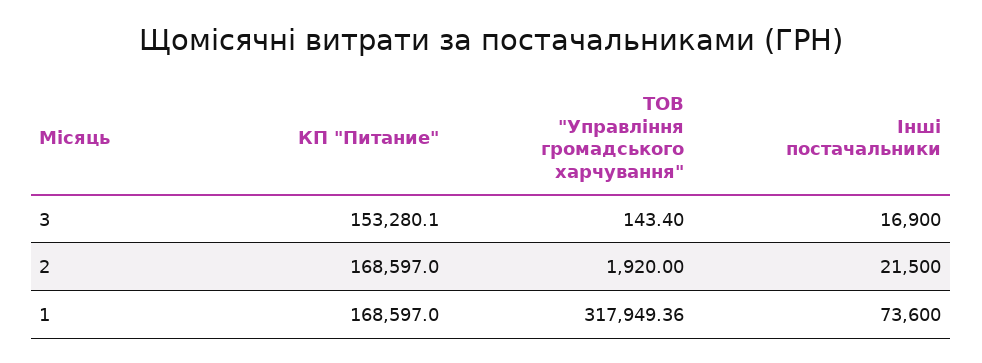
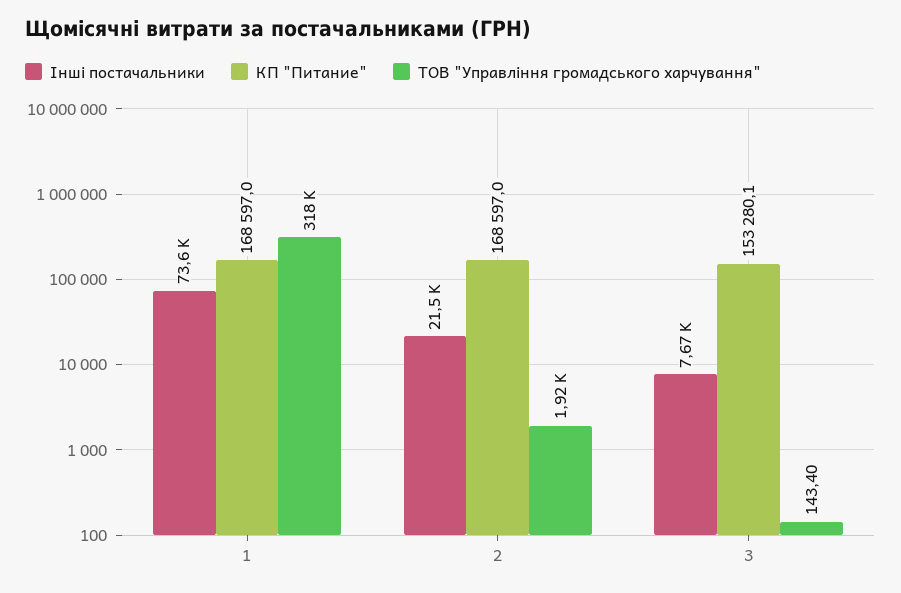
  {
    "КП \"Питание\"": {
      "3": 153280.1,
      "2": 168597,
      "1": 168597
    },
    "ТОВ \"Управління громадського харчування\"": {
      "3": 143.4,
      "2": 1920,
      "1": 317949.36
    },
    "Інші постачальники": {
-     "3": 16900,
+     "3": 7670,
      "2": 21500,
      "1": 73600
    }
  }

